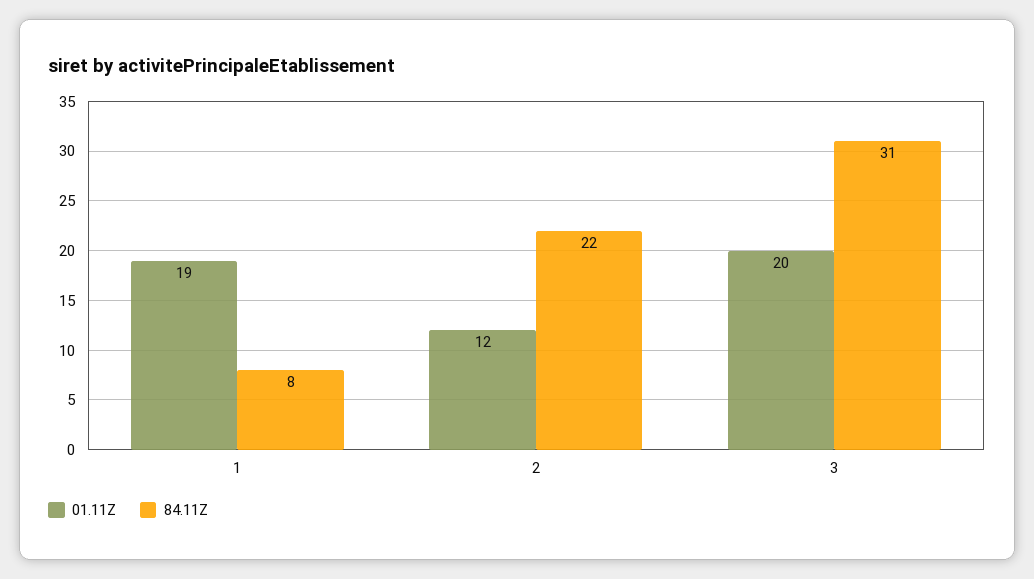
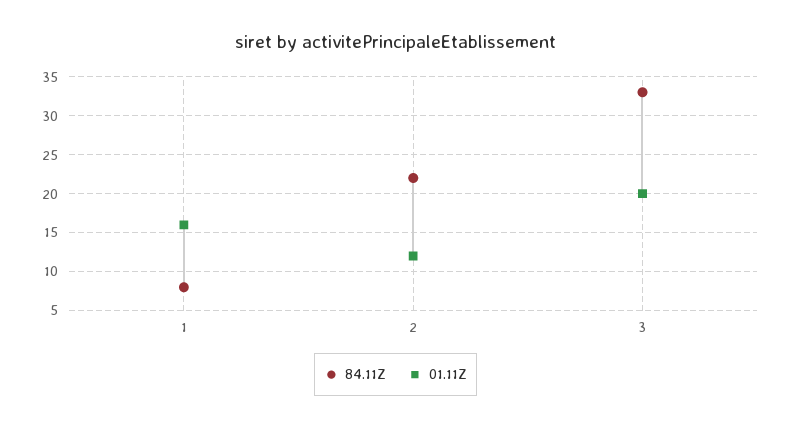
  {
    "01.11Z": {
-     "1": 19,
+     "1": 16,
      "2": 12,
      "3": 20
    },
    "84.11Z": {
      "1": 8,
      "2": 22,
-     "3": 31
+     "3": 33
    }
  }

